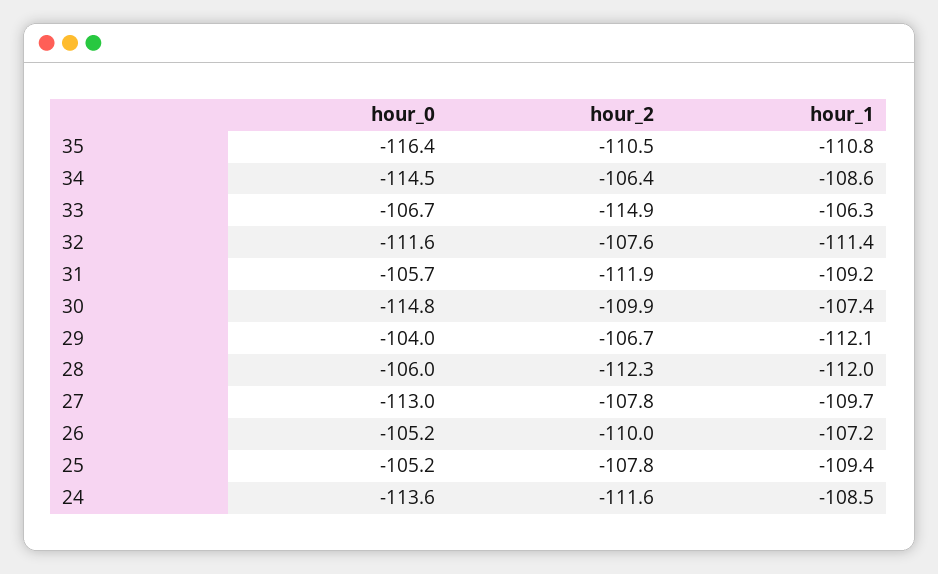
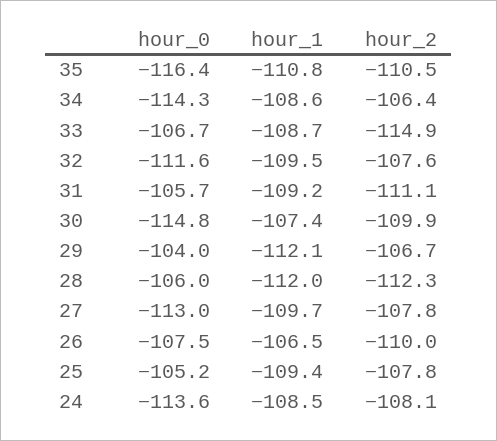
  {
    "hour_0": {
      "35": -116.4,
-     "34": -114.5,
+     "34": -114.3,
      "33": -106.7,
      "32": -111.6,
      "31": -105.7,
      "30": -114.8,
      "29": -104,
      "28": -106,
      "27": -113,
-     "26": -105.2,
+     "26": -107.5,
      "25": -105.2,
      "24": -113.6
    },
    "hour_2": {
      "35": -110.5,
      "34": -106.4,
      "33": -114.9,
      "32": -107.6,
-     "31": -111.9,
+     "31": -111.1,
      "30": -109.9,
      "29": -106.7,
      "28": -112.3,
      "27": -107.8,
      "26": -110,
      "25": -107.8,
-     "24": -111.6
+     "24": -108.1
    },
    "hour_1": {
      "35": -110.8,
      "34": -108.6,
-     "33": -106.3,
+     "33": -108.7,
-     "32": -111.4,
+     "32": -109.5,
      "31": -109.2,
      "30": -107.4,
      "29": -112.1,
      "28": -112,
      "27": -109.7,
-     "26": -107.2,
+     "26": -106.5,
      "25": -109.4,
      "24": -108.5
    }
  }

